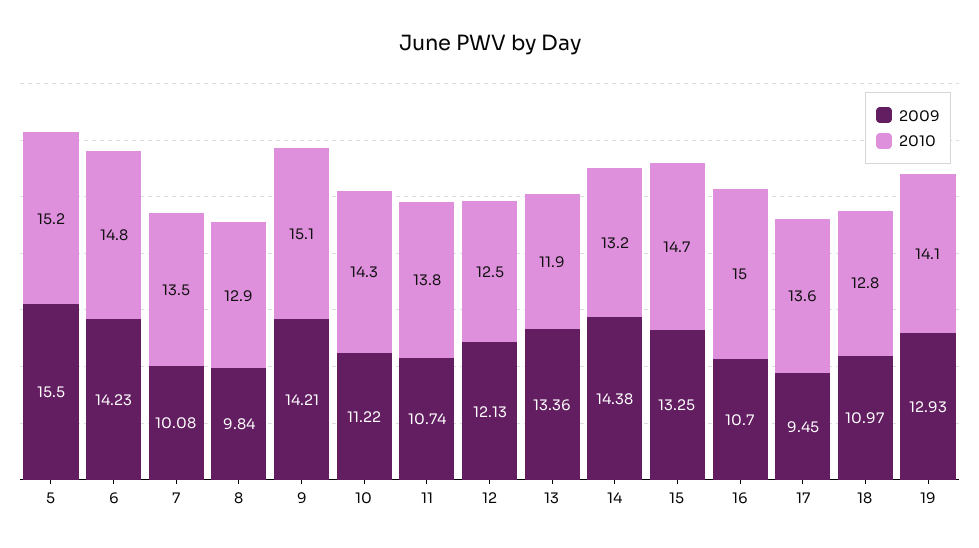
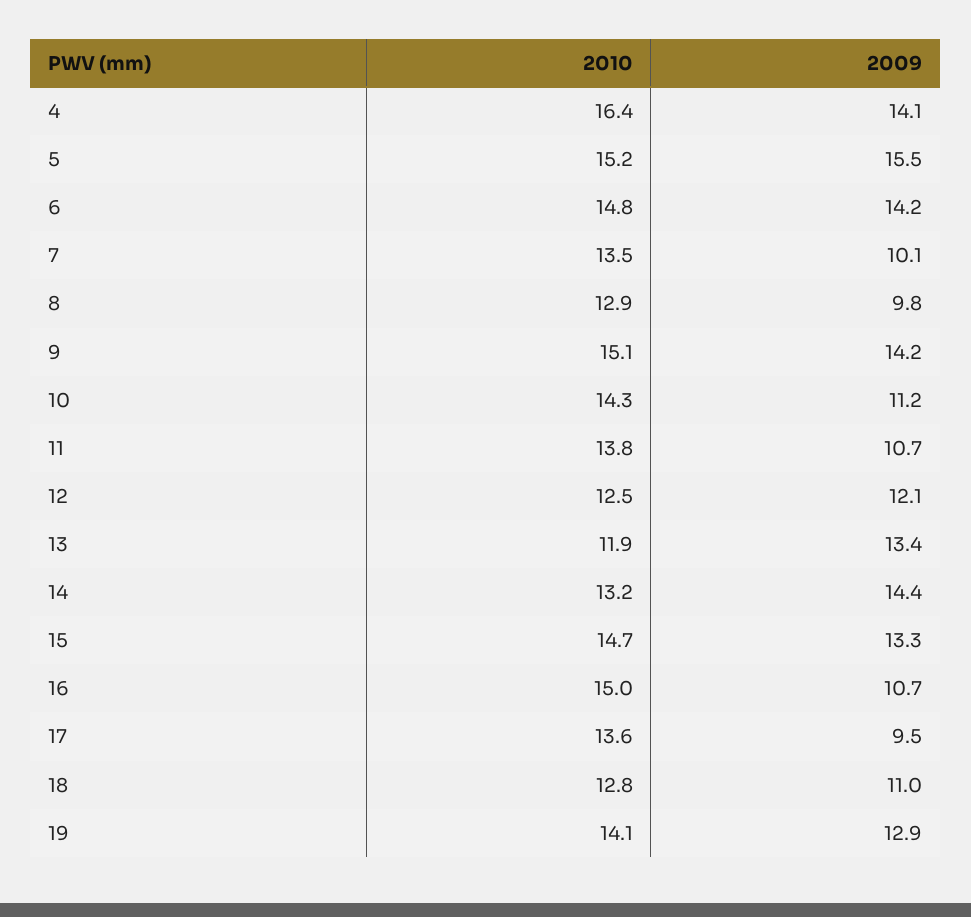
  {
    "2009": {
      "5": 15.5,
      "6": 14.23,
      "7": 10.08,
      "8": 9.84,
      "9": 14.21,
      "10": 11.22,
      "11": 10.74,
      "12": 12.13,
      "13": 13.36,
      "14": 14.38,
      "15": 13.25,
      "16": 10.7,
      "17": 9.45,
      "18": 10.97,
-     "19": 12.93
+     "19": 12.93,
+     "4": 14.1
    },
    "2010": {
      "5": 15.2,
      "6": 14.8,
      "7": 13.5,
      "8": 12.9,
      "9": 15.1,
      "10": 14.3,
      "11": 13.8,
      "12": 12.5,
      "13": 11.9,
      "14": 13.2,
      "15": 14.7,
      "16": 15,
      "17": 13.6,
      "18": 12.8,
-     "19": 14.1
+     "19": 14.1,
+     "4": 16.4
    }
  }

